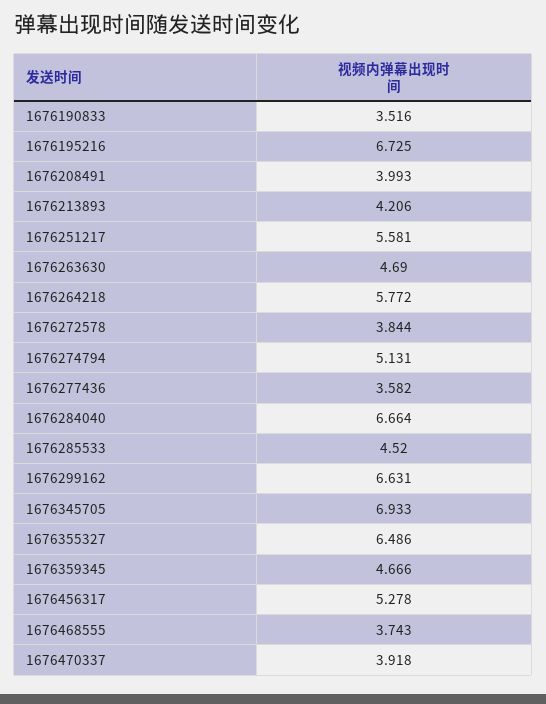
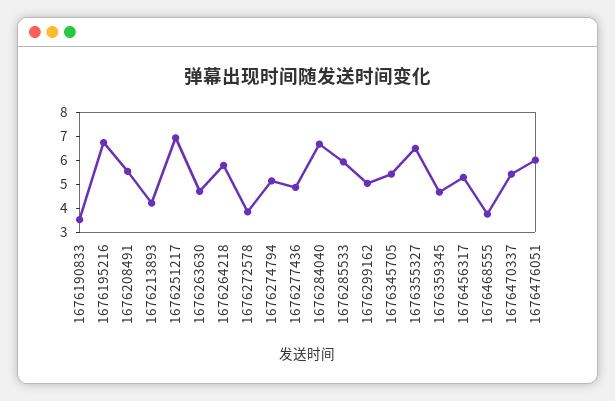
  {
    "1676190833": 3.516,
    "1676195216": 6.725,
-   "1676208491": 3.993,
+   "1676208491": 5.5,
    "1676213893": 4.206,
-   "1676251217": 5.581,
+   "1676251217": 7,
    "1676263630": 4.69,
    "1676264218": 5.772,
    "1676272578": 3.844,
    "1676274794": 5.131,
-   "1676277436": 3.582,
+   "1676277436": 5,
    "1676284040": 6.664,
-   "1676285533": 4.52,
+   "1676285533": 6,
-   "1676299162": 6.631,
+   "1676299162": 5,
-   "1676345705": 6.933,
+   "1676345705": 5.5,
    "1676355327": 6.486,
    "1676359345": 4.666,
    "1676456317": 5.278,
    "1676468555": 3.743,
-   "1676470337": 3.918
+   "1676470337": 5.5,
+   "1676476051": 6
  }

